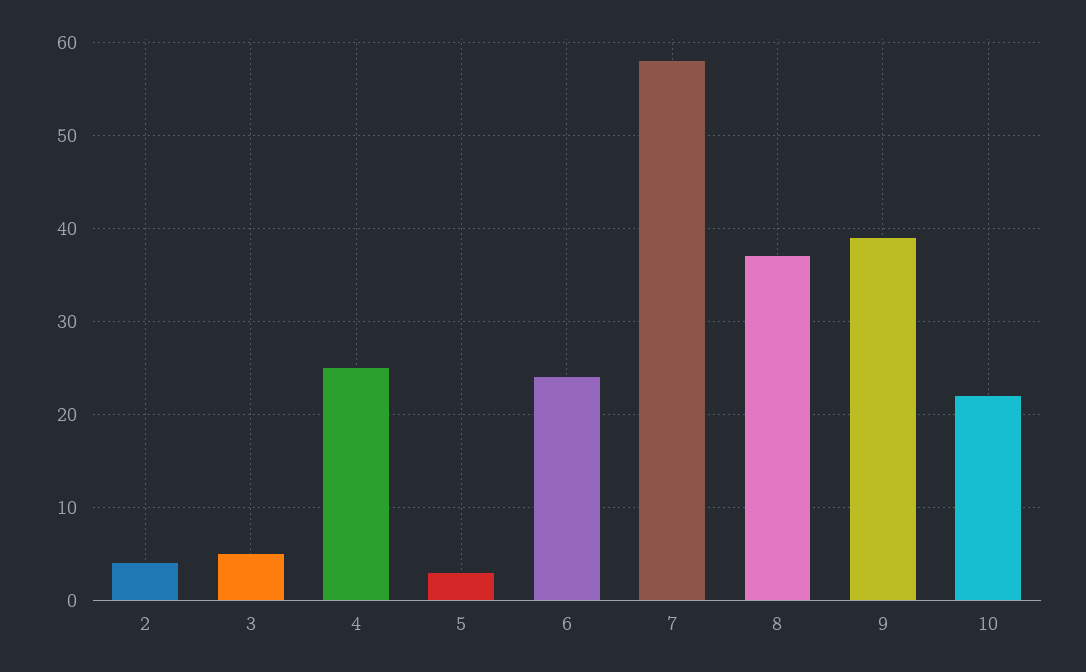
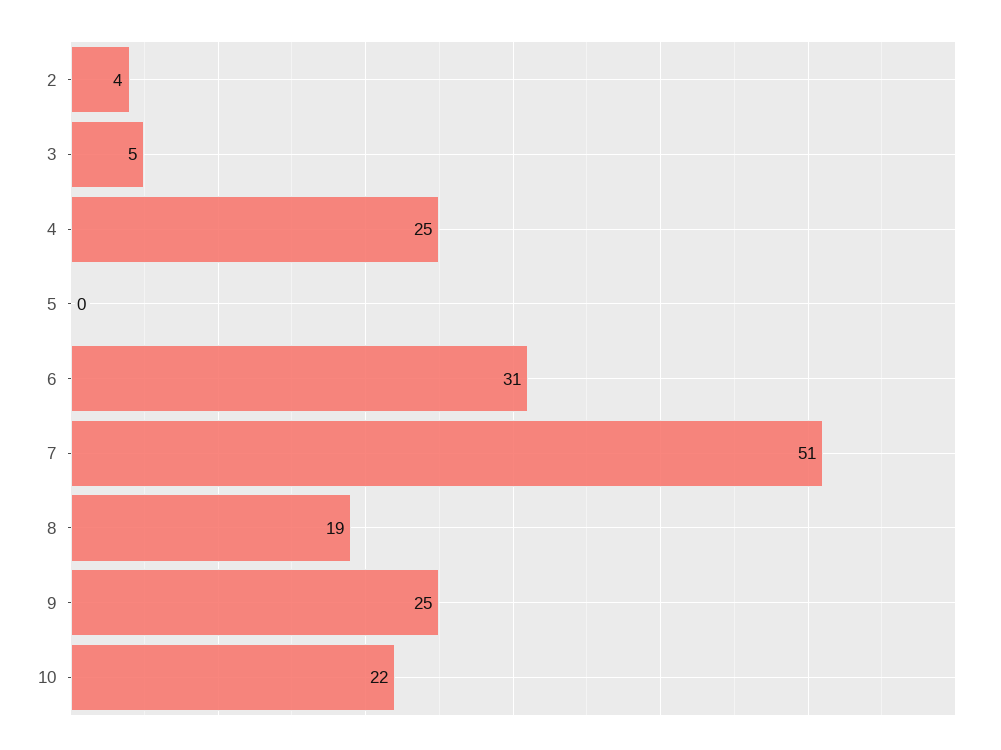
  {
    "2": 4,
    "3": 5,
    "4": 25,
-   "5": 3,
+   "5": 0,
-   "6": 24,
+   "6": 31,
-   "7": 58,
+   "7": 51,
-   "8": 37,
+   "8": 19,
-   "9": 39,
+   "9": 25,
    "10": 22
  }

